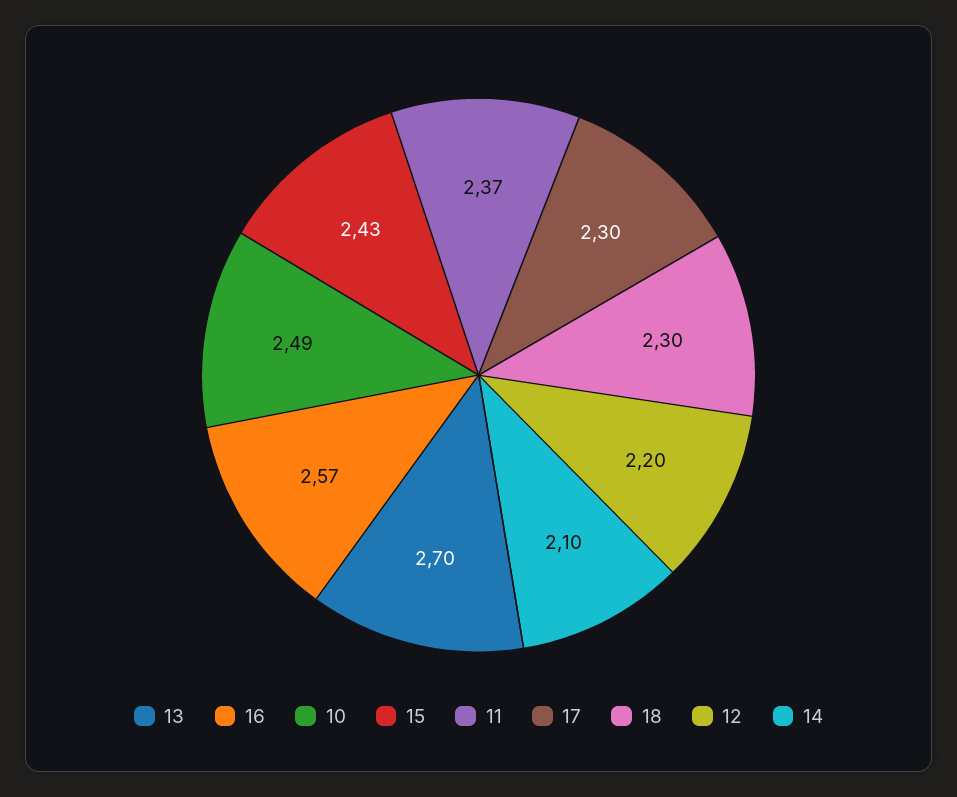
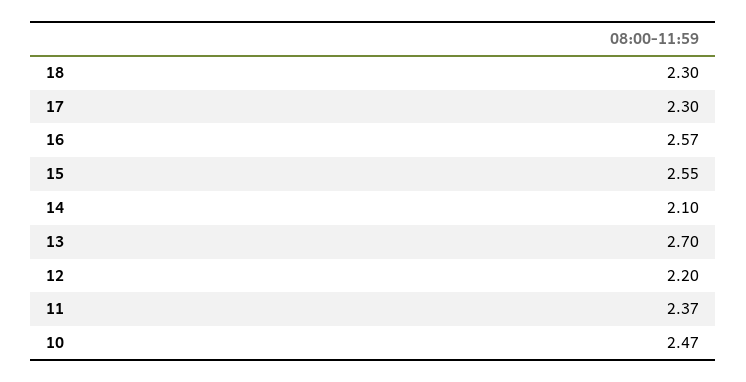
  {
    "13": 2.7,
    "16": 2.57,
-   "10": 2.49,
+   "10": 2.47,
-   "15": 2.43,
+   "15": 2.55,
    "11": 2.37,
    "17": 2.3,
    "18": 2.3,
    "12": 2.2,
    "14": 2.1
  }

